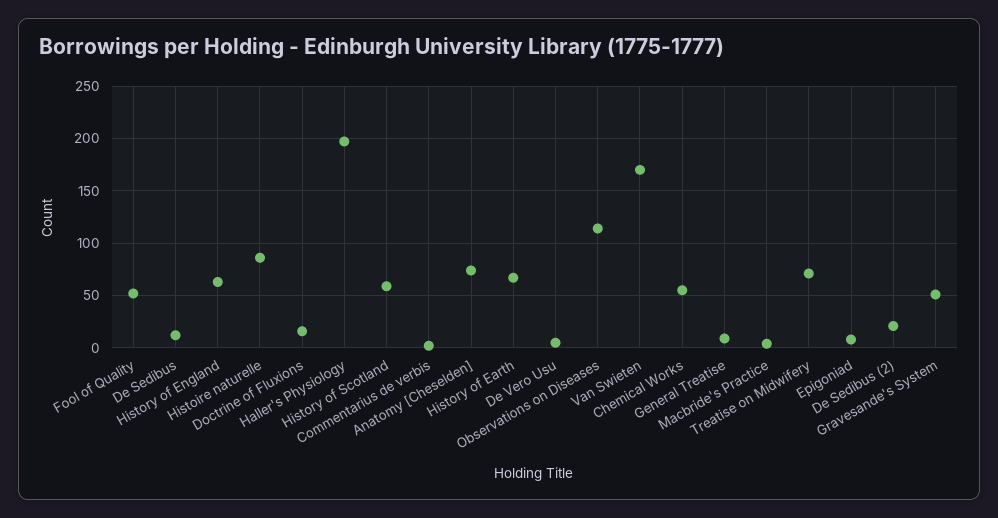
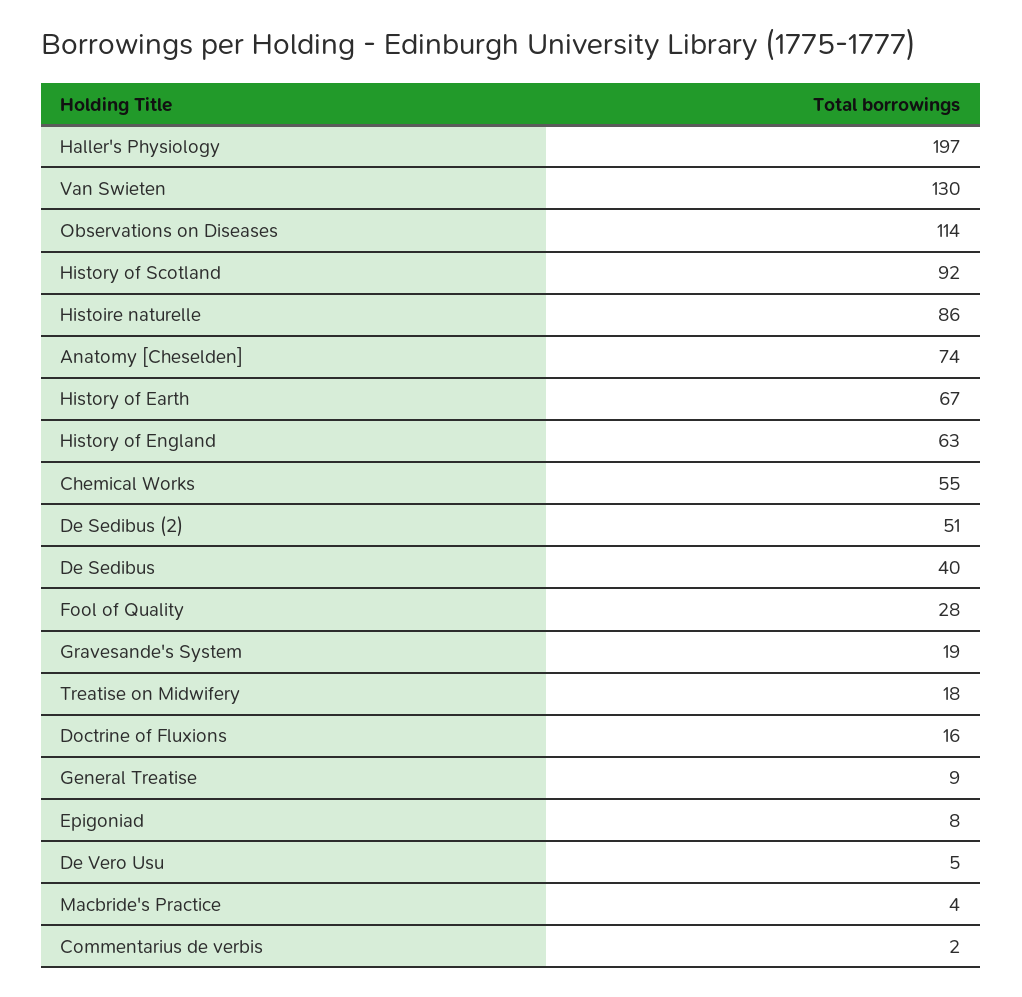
  {
-   "Fool of Quality": 50,
+   "Fool of Quality": 28,
-   "De Sedibus": 10,
+   "De Sedibus": 40,
    "History of England": 63,
    "Histoire naturelle": 86,
    "Doctrine of Fluxions": 16,
    "Haller's Physiology": 197,
-   "History of Scotland": 60,
+   "History of Scotland": 92,
    "Commentarius de verbis": 2,
    "Anatomy [Cheselden]": 74,
    "History of Earth": 67,
    "De Vero Usu": 5,
    "Observations on Diseases": 114,
-   "Van Swieten": 170,
+   "Van Swieten": 130,
    "Chemical Works": 55,
    "General Treatise": 9,
    "Macbride's Practice": 4,
-   "Treatise on Midwifery": 70,
+   "Treatise on Midwifery": 18,
    "Epigoniad": 8,
-   "De Sedibus (2)": 20,
+   "De Sedibus (2)": 51,
-   "Gravesande's System": 50
+   "Gravesande's System": 19
  }

